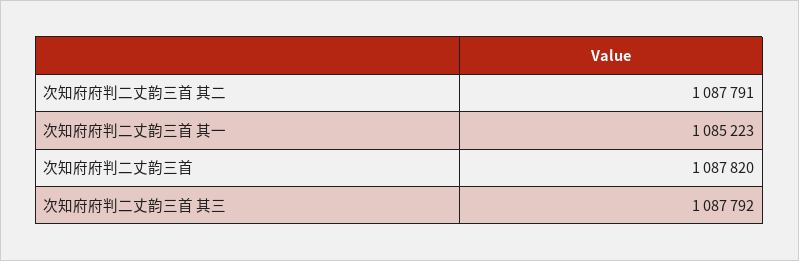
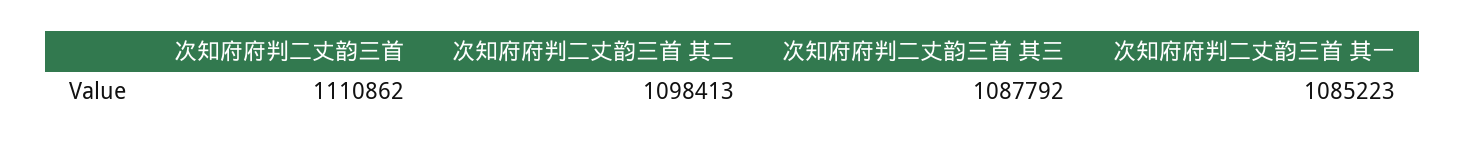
  {
-   "次知府府判二丈韵三首 其二": 1087791,
+   "次知府府判二丈韵三首 其二": 1098413,
    "次知府府判二丈韵三首 其一": 1085223,
-   "次知府府判二丈韵三首": 1087820,
+   "次知府府判二丈韵三首": 1110862,
    "次知府府判二丈韵三首 其三": 1087792
  }

